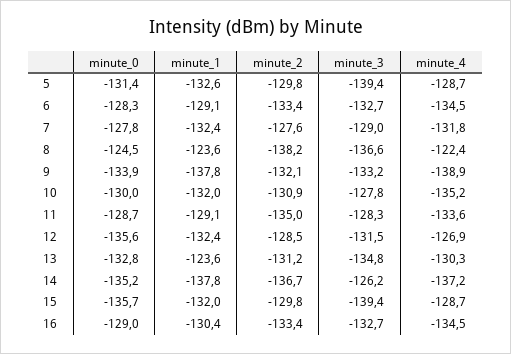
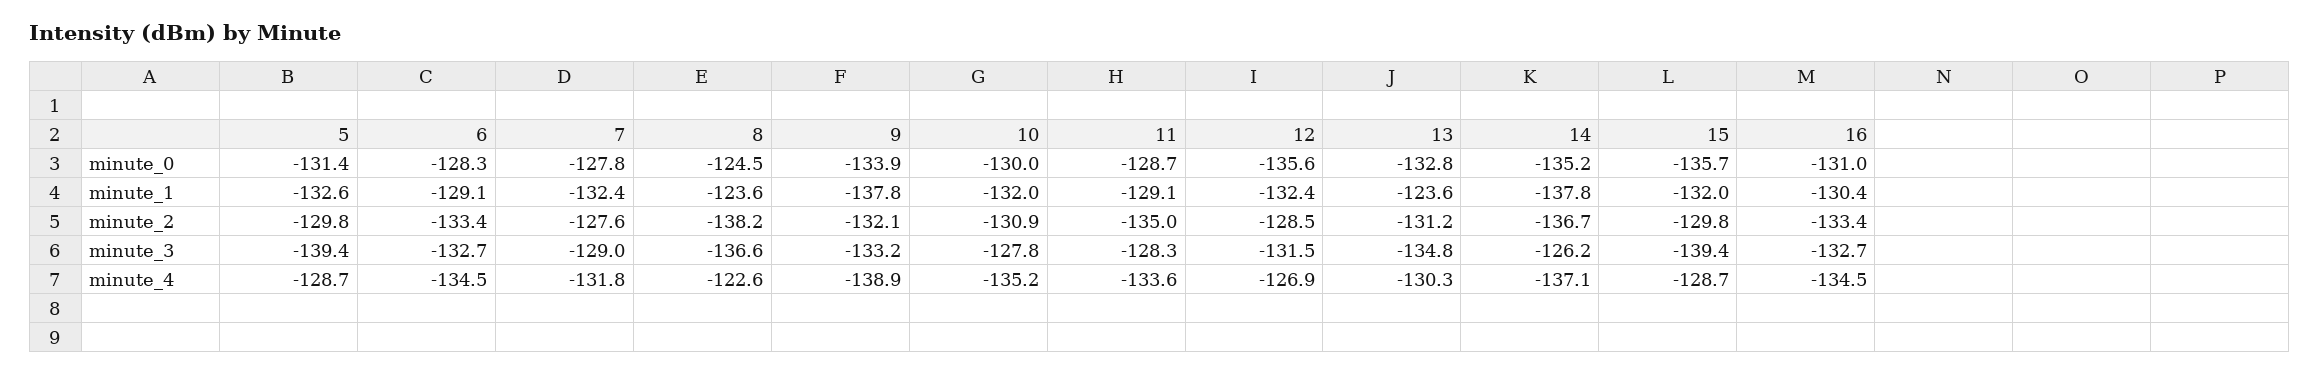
  {
    "minute_0": {
      "5": -131.4,
      "6": -128.3,
      "7": -127.8,
      "8": -124.5,
      "9": -133.9,
      "10": -130,
      "11": -128.7,
      "12": -135.6,
      "13": -132.8,
      "14": -135.2,
      "15": -135.7,
-     "16": -129
+     "16": -131
    },
    "minute_1": {
      "5": -132.6,
      "6": -129.1,
      "7": -132.4,
      "8": -123.6,
      "9": -137.8,
      "10": -132,
      "11": -129.1,
      "12": -132.4,
      "13": -123.6,
      "14": -137.8,
      "15": -132,
      "16": -130.4
    },
    "minute_2": {
      "5": -129.8,
      "6": -133.4,
      "7": -127.6,
      "8": -138.2,
      "9": -132.1,
      "10": -130.9,
      "11": -135,
      "12": -128.5,
      "13": -131.2,
      "14": -136.7,
      "15": -129.8,
      "16": -133.4
    },
    "minute_3": {
      "5": -139.4,
      "6": -132.7,
      "7": -129,
      "8": -136.6,
      "9": -133.2,
      "10": -127.8,
      "11": -128.3,
      "12": -131.5,
      "13": -134.8,
      "14": -126.2,
      "15": -139.4,
      "16": -132.7
    },
    "minute_4": {
      "5": -128.7,
      "6": -134.5,
      "7": -131.8,
-     "8": -122.4,
+     "8": -122.6,
      "9": -138.9,
      "10": -135.2,
      "11": -133.6,
      "12": -126.9,
      "13": -130.3,
-     "14": -137.2,
+     "14": -137.1,
      "15": -128.7,
      "16": -134.5
    }
  }

